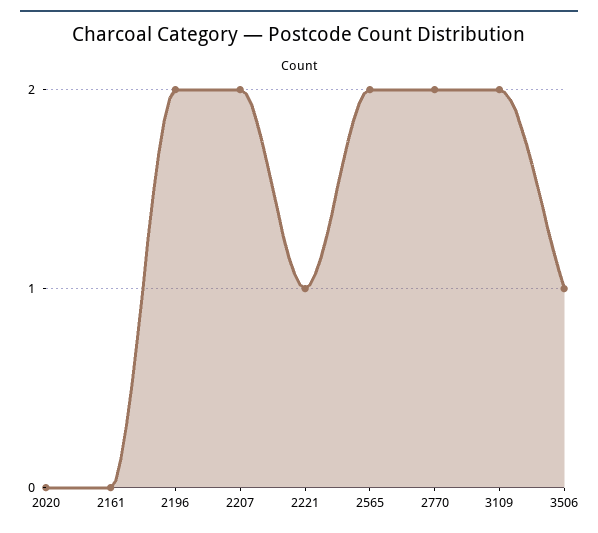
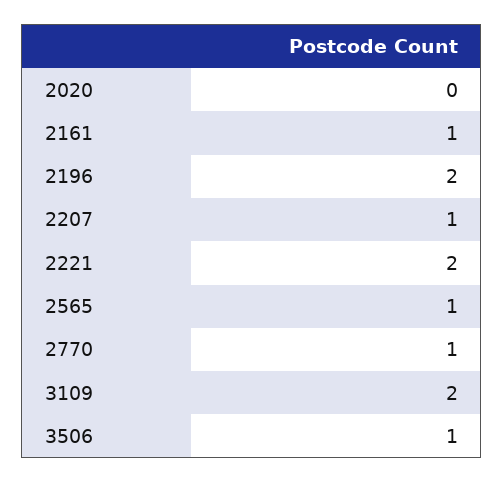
  {
    "2020": 0,
-   "2161": 0,
+   "2161": 1,
    "2196": 2,
-   "2207": 2,
+   "2207": 1,
-   "2221": 1,
+   "2221": 2,
-   "2565": 2,
+   "2565": 1,
-   "2770": 2,
+   "2770": 1,
    "3109": 2,
    "3506": 1
  }

